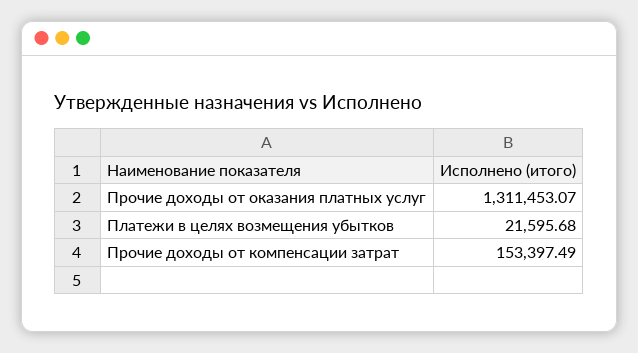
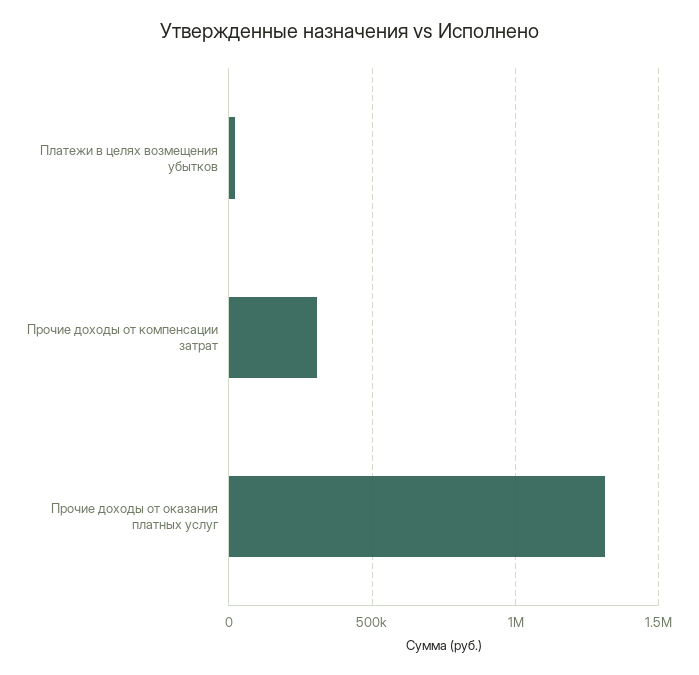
  {
    "Прочие доходы от оказания платных услуг": 1311453.07,
    "Платежи в целях возмещения убытков": 21595.68,
-   "Прочие доходы от компенсации затрат": 153397.49
+   "Прочие доходы от компенсации затрат": 300000
  }

